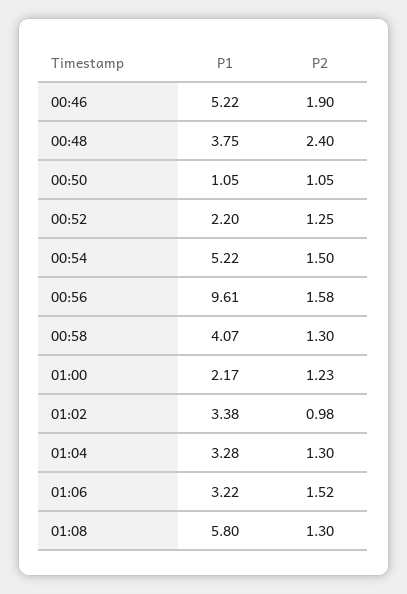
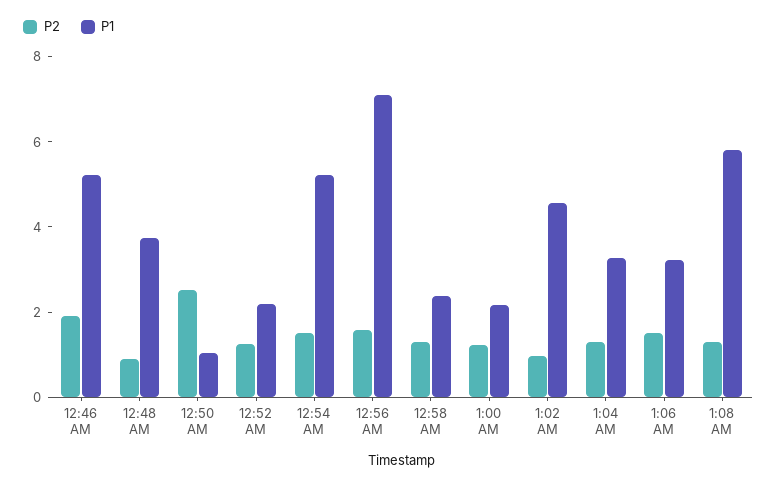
  {
    "P1": {
      "00:46": 5.22,
      "00:48": 3.75,
      "00:50": 1.05,
      "00:52": 2.2,
      "00:54": 5.22,
-     "00:56": 9.61,
+     "00:56": 7,
-     "00:58": 4.07,
+     "00:58": 2.5,
      "01:00": 2.17,
-     "01:02": 3.38,
+     "01:02": 4.5,
      "01:04": 3.28,
      "01:06": 3.22,
      "01:08": 5.8
    },
    "P2": {
      "00:46": 1.9,
-     "00:48": 2.4,
+     "00:48": 1,
-     "00:50": 1.05,
+     "00:50": 2.5,
      "00:52": 1.25,
      "00:54": 1.5,
      "00:56": 1.58,
      "00:58": 1.3,
      "01:00": 1.23,
      "01:02": 0.98,
      "01:04": 1.3,
      "01:06": 1.52,
      "01:08": 1.3
    }
  }

